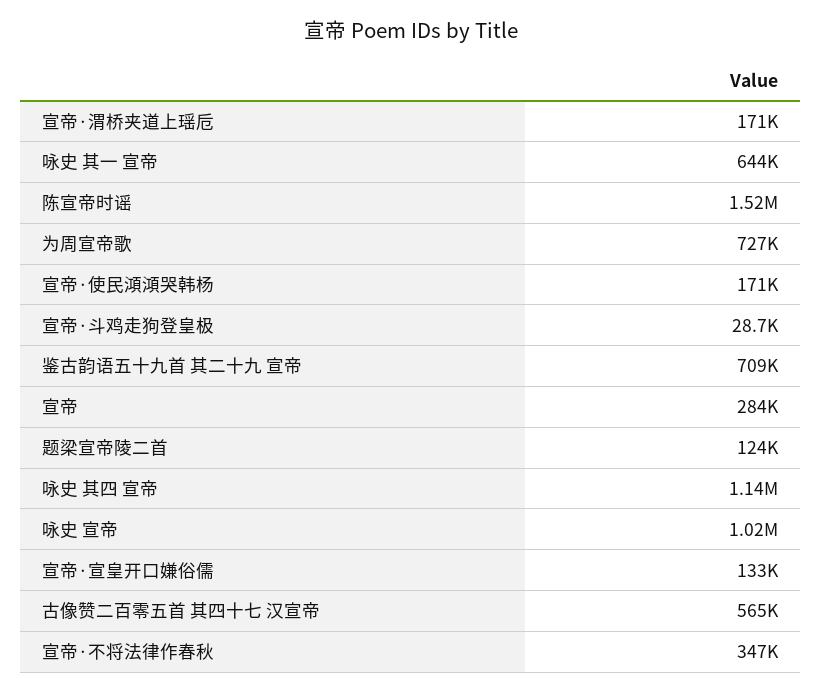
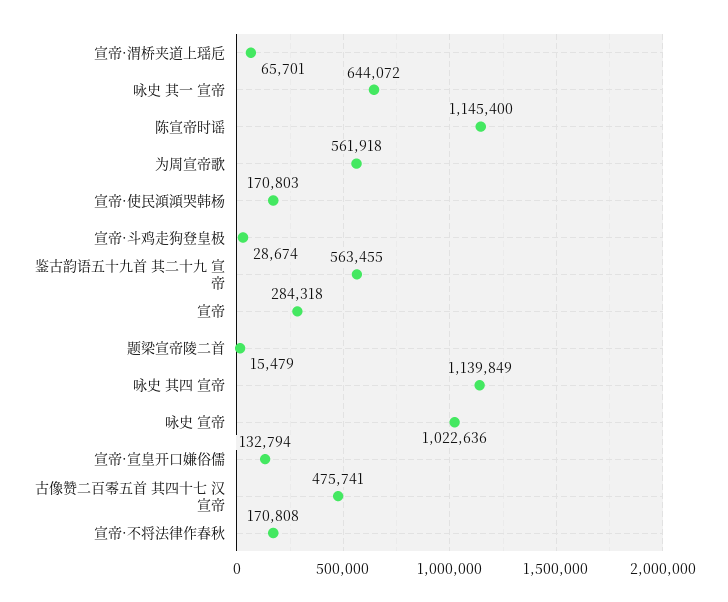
  {
-   "宣帝·渭桥夹道上瑶卮": 171000,
+   "宣帝·渭桥夹道上瑶卮": 65701,
    "咏史 其一 宣帝": 644072,
-   "陈宣帝时谣": 1520000,
+   "陈宣帝时谣": 1145400,
-   "为周宣帝歌": 727000,
+   "为周宣帝歌": 561918,
    "宣帝·使民澒澒哭韩杨": 170803,
    "宣帝·斗鸡走狗登皇极": 28674,
-   "鉴古韵语五十九首 其二十九 宣帝": 709000,
+   "鉴古韵语五十九首 其二十九 宣帝": 563455,
    "宣帝": 284318,
-   "题梁宣帝陵二首": 124000,
+   "题梁宣帝陵二首": 15479,
    "咏史 其四 宣帝": 1139849,
    "咏史 宣帝": 1022636,
    "宣帝·宣皇开口嫌俗儒": 132794,
-   "古像赞二百零五首 其四十七 汉宣帝": 565000,
+   "古像赞二百零五首 其四十七 汉宣帝": 475741,
-   "宣帝·不将法律作春秋": 347000
+   "宣帝·不将法律作春秋": 170808
  }

